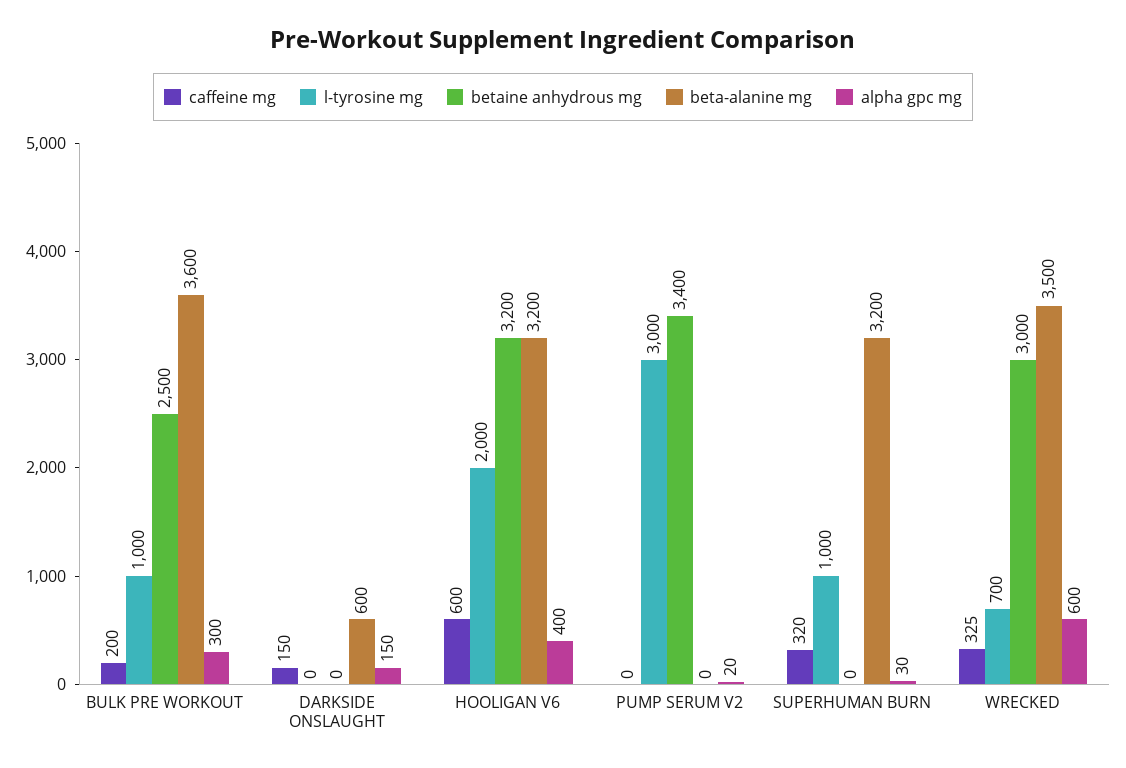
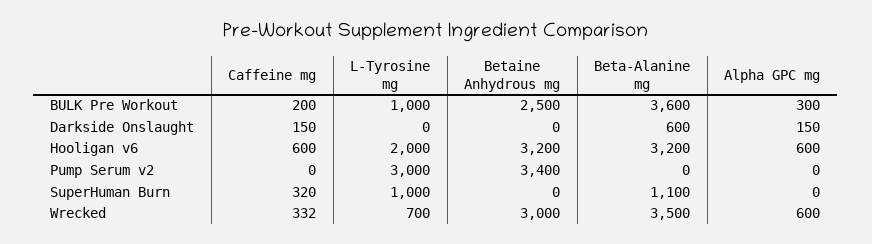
  {
    "caffeine mg": {
      "BULK PRE WORKOUT": 200,
      "DARKSIDE ONSLAUGHT": 150,
      "HOOLIGAN V6": 600,
      "PUMP SERUM V2": 0,
      "SUPERHUMAN BURN": 320,
-     "WRECKED": 325
+     "WRECKED": 332
    },
    "l-tyrosine mg": {
      "BULK PRE WORKOUT": 1000,
      "DARKSIDE ONSLAUGHT": 0,
      "HOOLIGAN V6": 2000,
      "PUMP SERUM V2": 3000,
      "SUPERHUMAN BURN": 1000,
      "WRECKED": 700
    },
    "betaine anhydrous mg": {
      "BULK PRE WORKOUT": 2500,
      "DARKSIDE ONSLAUGHT": 0,
      "HOOLIGAN V6": 3200,
      "PUMP SERUM V2": 3400,
      "SUPERHUMAN BURN": 0,
      "WRECKED": 3000
    },
    "beta-alanine mg": {
      "BULK PRE WORKOUT": 3600,
      "DARKSIDE ONSLAUGHT": 600,
      "HOOLIGAN V6": 3200,
      "PUMP SERUM V2": 0,
-     "SUPERHUMAN BURN": 3200,
+     "SUPERHUMAN BURN": 1100,
      "WRECKED": 3500
    },
    "alpha gpc mg": {
      "BULK PRE WORKOUT": 300,
      "DARKSIDE ONSLAUGHT": 150,
-     "HOOLIGAN V6": 400,
+     "HOOLIGAN V6": 600,
-     "PUMP SERUM V2": 20,
+     "PUMP SERUM V2": 0,
-     "SUPERHUMAN BURN": 30,
+     "SUPERHUMAN BURN": 0,
      "WRECKED": 600
    }
  }

